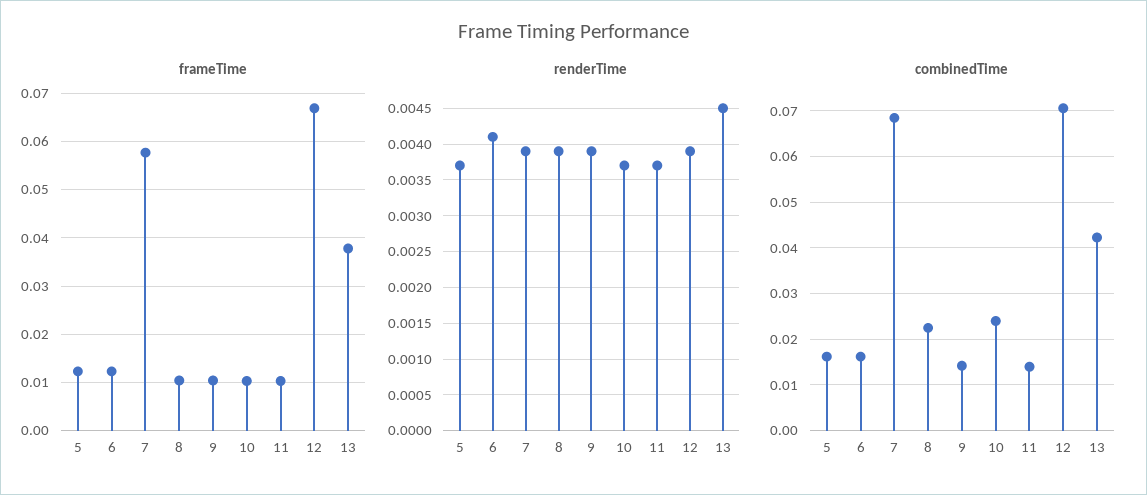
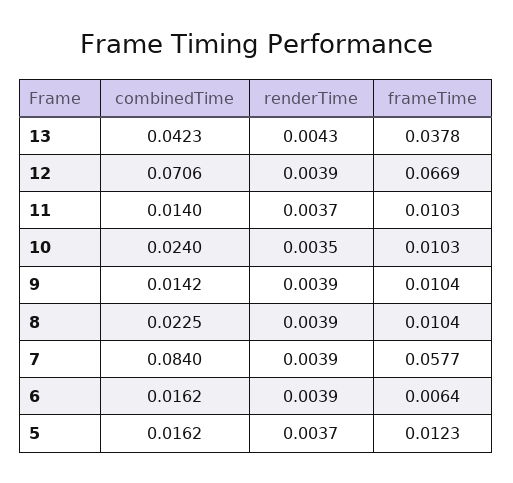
  {
    "frameTime": {
      "5": 0.0123,
-     "6": 0.012,
+     "6": 0.0064,
      "7": 0.0577,
      "8": 0.0104,
      "9": 0.0104,
      "10": 0.0103,
      "11": 0.0103,
      "12": 0.0669,
      "13": 0.0378
    },
    "renderTime": {
      "5": 0.0037,
-     "6": 0.0041,
+     "6": 0.0039,
      "7": 0.0039,
      "8": 0.0039,
      "9": 0.0039,
-     "10": 0.0037,
+     "10": 0.0035,
      "11": 0.0037,
      "12": 0.0039,
-     "13": 0.0045
+     "13": 0.0043
    },
    "combinedTime": {
      "5": 0.0162,
      "6": 0.0162,
-     "7": 0.068,
+     "7": 0.084,
      "8": 0.0225,
      "9": 0.0142,
      "10": 0.024,
      "11": 0.014,
      "12": 0.0706,
      "13": 0.0423
    }
  }

